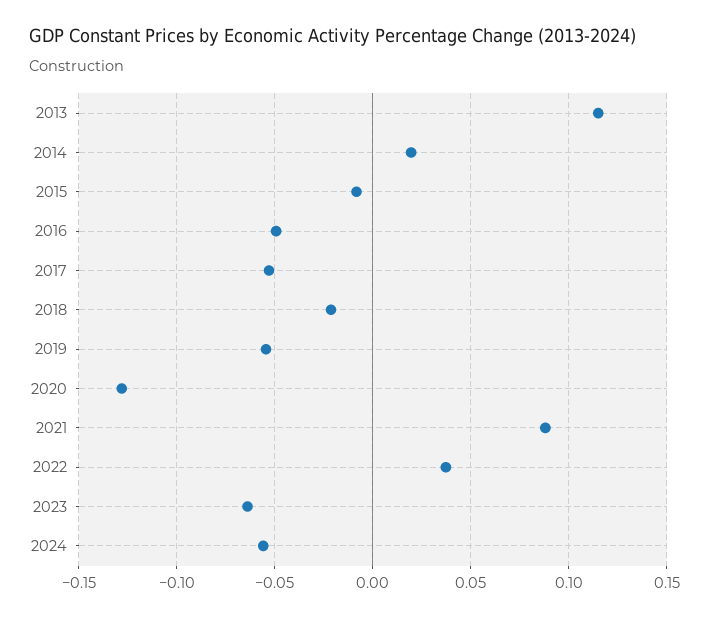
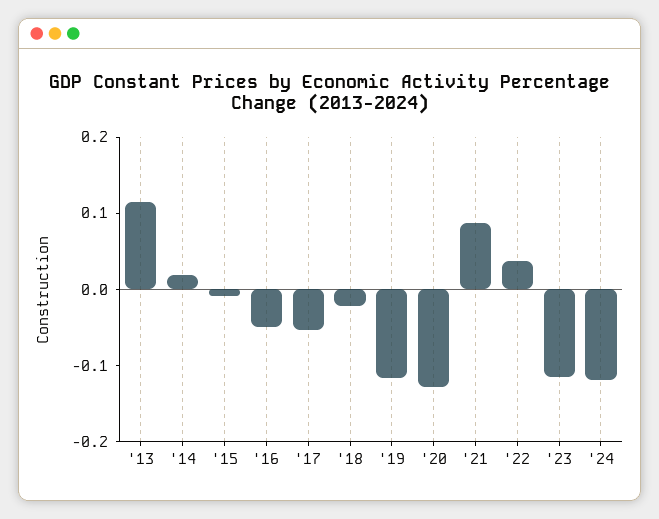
  {
    "2013": 0.115,
    "2014": 0.02,
    "2015": -0.01,
    "2016": -0.05,
    "2017": -0.055,
    "2018": -0.02,
-   "2019": -0.055,
+   "2019": -0.12,
    "2020": -0.13,
    "2021": 0.09,
    "2022": 0.035,
-   "2023": -0.065,
+   "2023": -0.12,
-   "2024": -0.055
+   "2024": -0.12
  }

